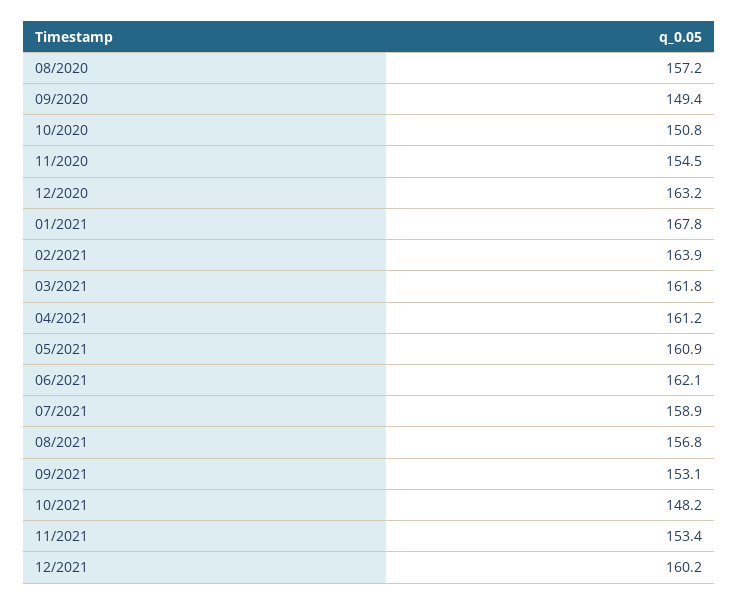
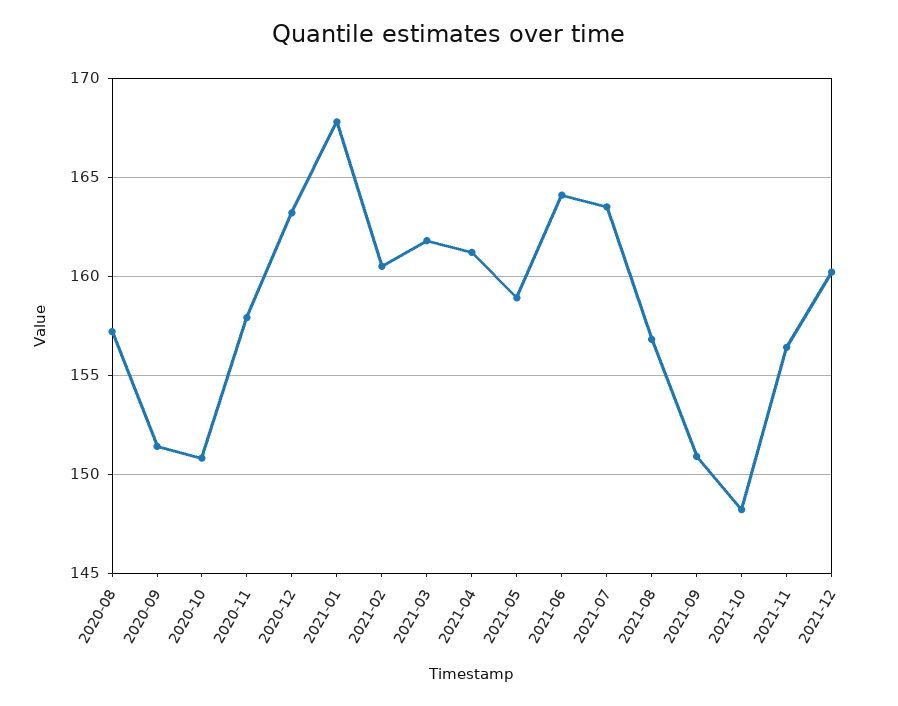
  {
    "08/2020": 157.2,
-   "09/2020": 149.4,
+   "09/2020": 151.5,
    "10/2020": 150.8,
-   "11/2020": 154.5,
+   "11/2020": 158,
    "12/2020": 163.2,
    "01/2021": 167.8,
-   "02/2021": 163.9,
+   "02/2021": 160.5,
    "03/2021": 161.8,
    "04/2021": 161.2,
-   "05/2021": 160.9,
+   "05/2021": 159,
-   "06/2021": 162.1,
+   "06/2021": 164,
-   "07/2021": 158.9,
+   "07/2021": 163.5,
    "08/2021": 156.8,
-   "09/2021": 153.1,
+   "09/2021": 151,
    "10/2021": 148.2,
-   "11/2021": 153.4,
+   "11/2021": 156.5,
    "12/2021": 160.2
  }

